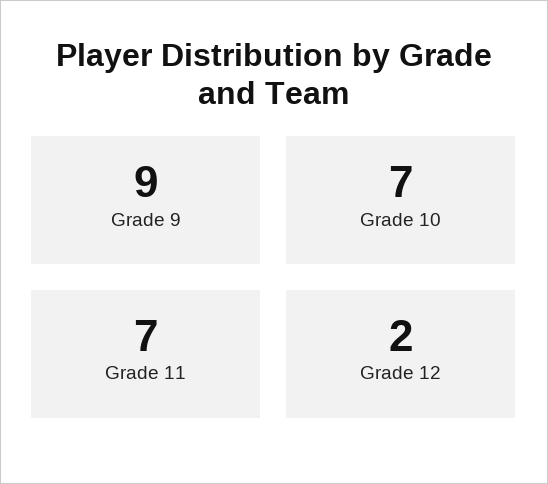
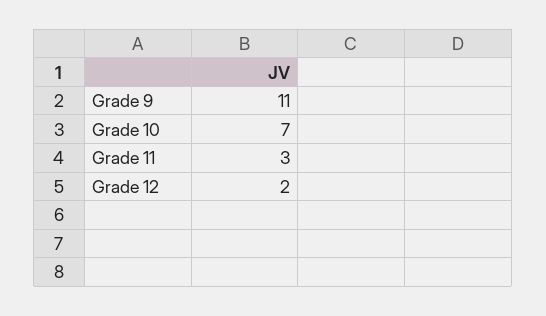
  {
-   "Grade 9": 9,
+   "Grade 9": 11,
    "Grade 10": 7,
-   "Grade 11": 7,
+   "Grade 11": 3,
    "Grade 12": 2
  }

